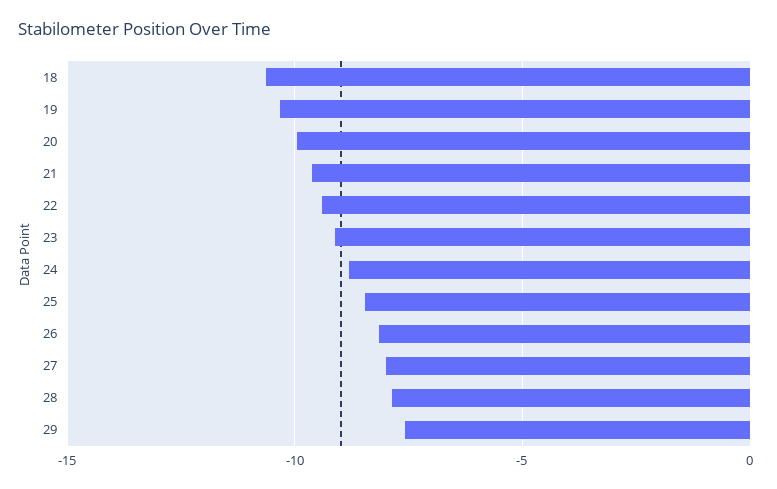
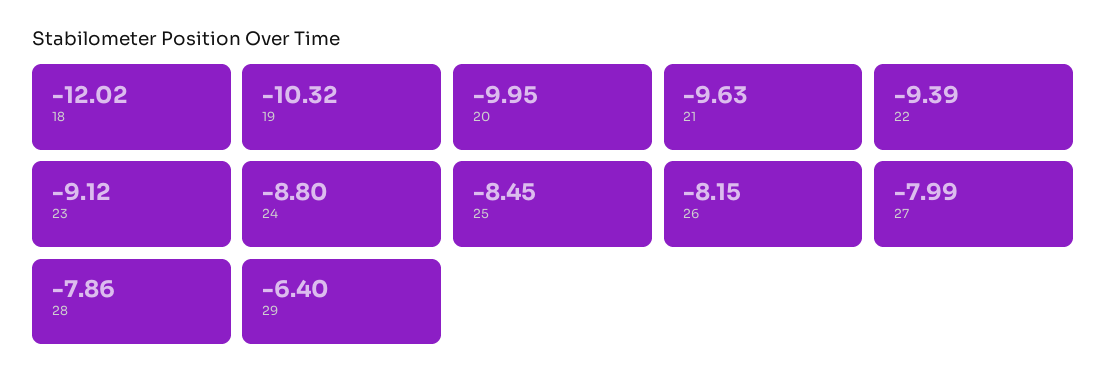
  {
-   "18": -10.5,
+   "18": -12.02,
    "19": -10.32,
    "20": -9.95,
    "21": -9.63,
    "22": -9.39,
    "23": -9.12,
    "24": -8.8,
    "25": -8.45,
    "26": -8.15,
    "27": -7.99,
    "28": -7.86,
-   "29": -7.5
+   "29": -6.4
  }

